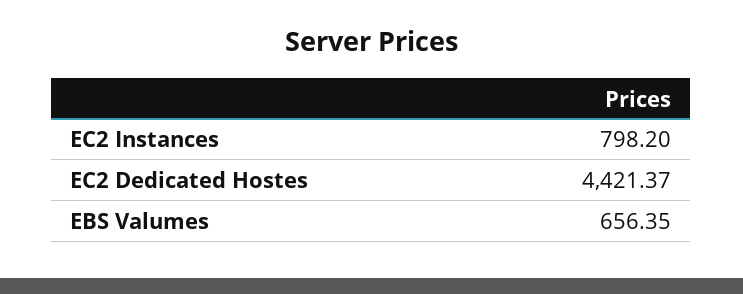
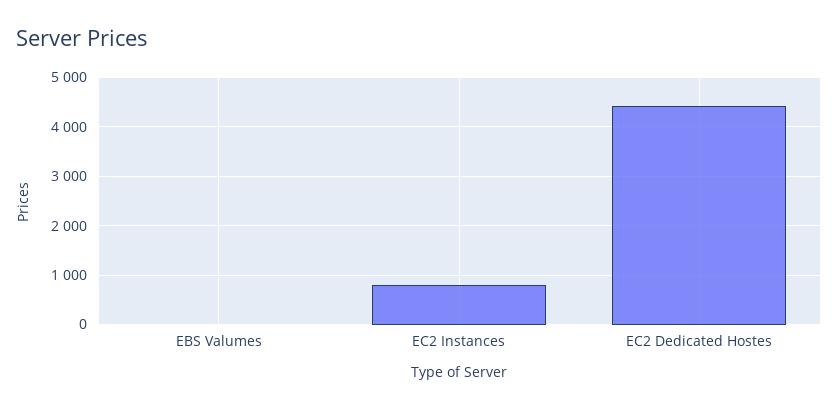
  {
    "EC2 Instances": 798.2,
    "EC2 Dedicated Hostes": 4421.37,
-   "EBS Valumes": 656.35
+   "EBS Valumes": 0
  }

